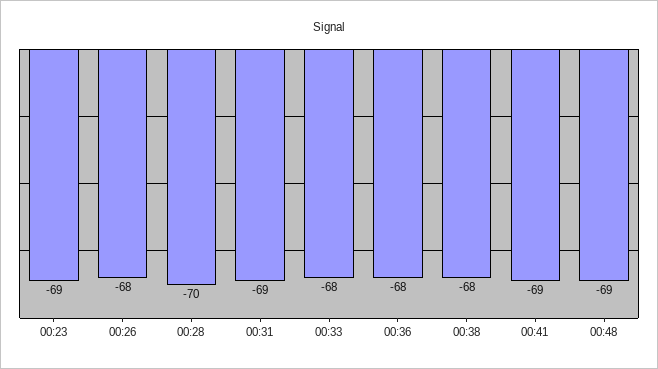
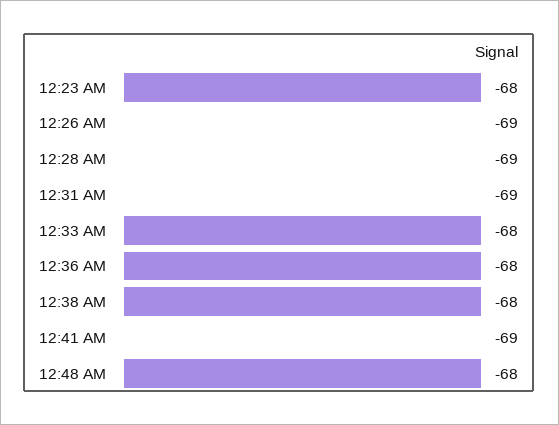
  {
-   "00:23": -69,
+   "00:23": -68,
-   "00:26": -68,
+   "00:26": -69,
-   "00:28": -70,
+   "00:28": -69,
    "00:31": -69,
    "00:33": -68,
    "00:36": -68,
    "00:38": -68,
    "00:41": -69,
-   "00:48": -69
+   "00:48": -68
  }

